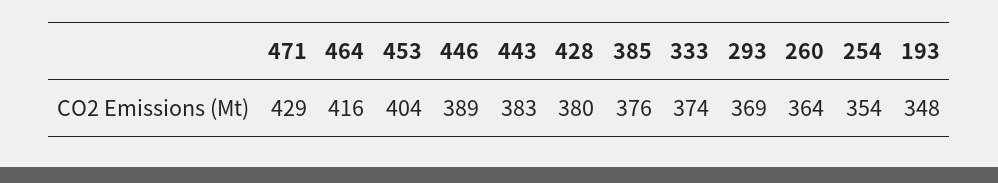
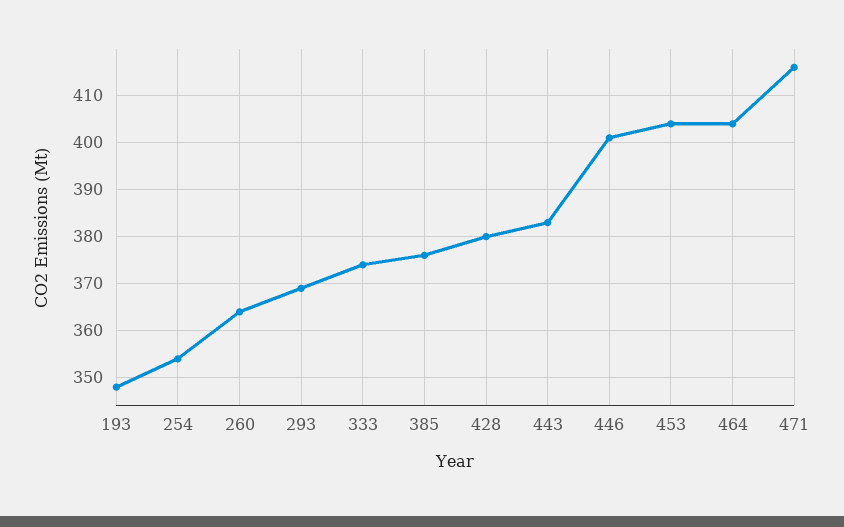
  {
-   "471": 429,
+   "471": 415,
-   "464": 416,
+   "464": 405,
    "453": 404,
-   "446": 389,
+   "446": 400,
    "443": 383,
    "428": 380,
    "385": 376,
    "333": 374,
    "293": 369,
    "260": 364,
    "254": 354,
    "193": 348
  }

